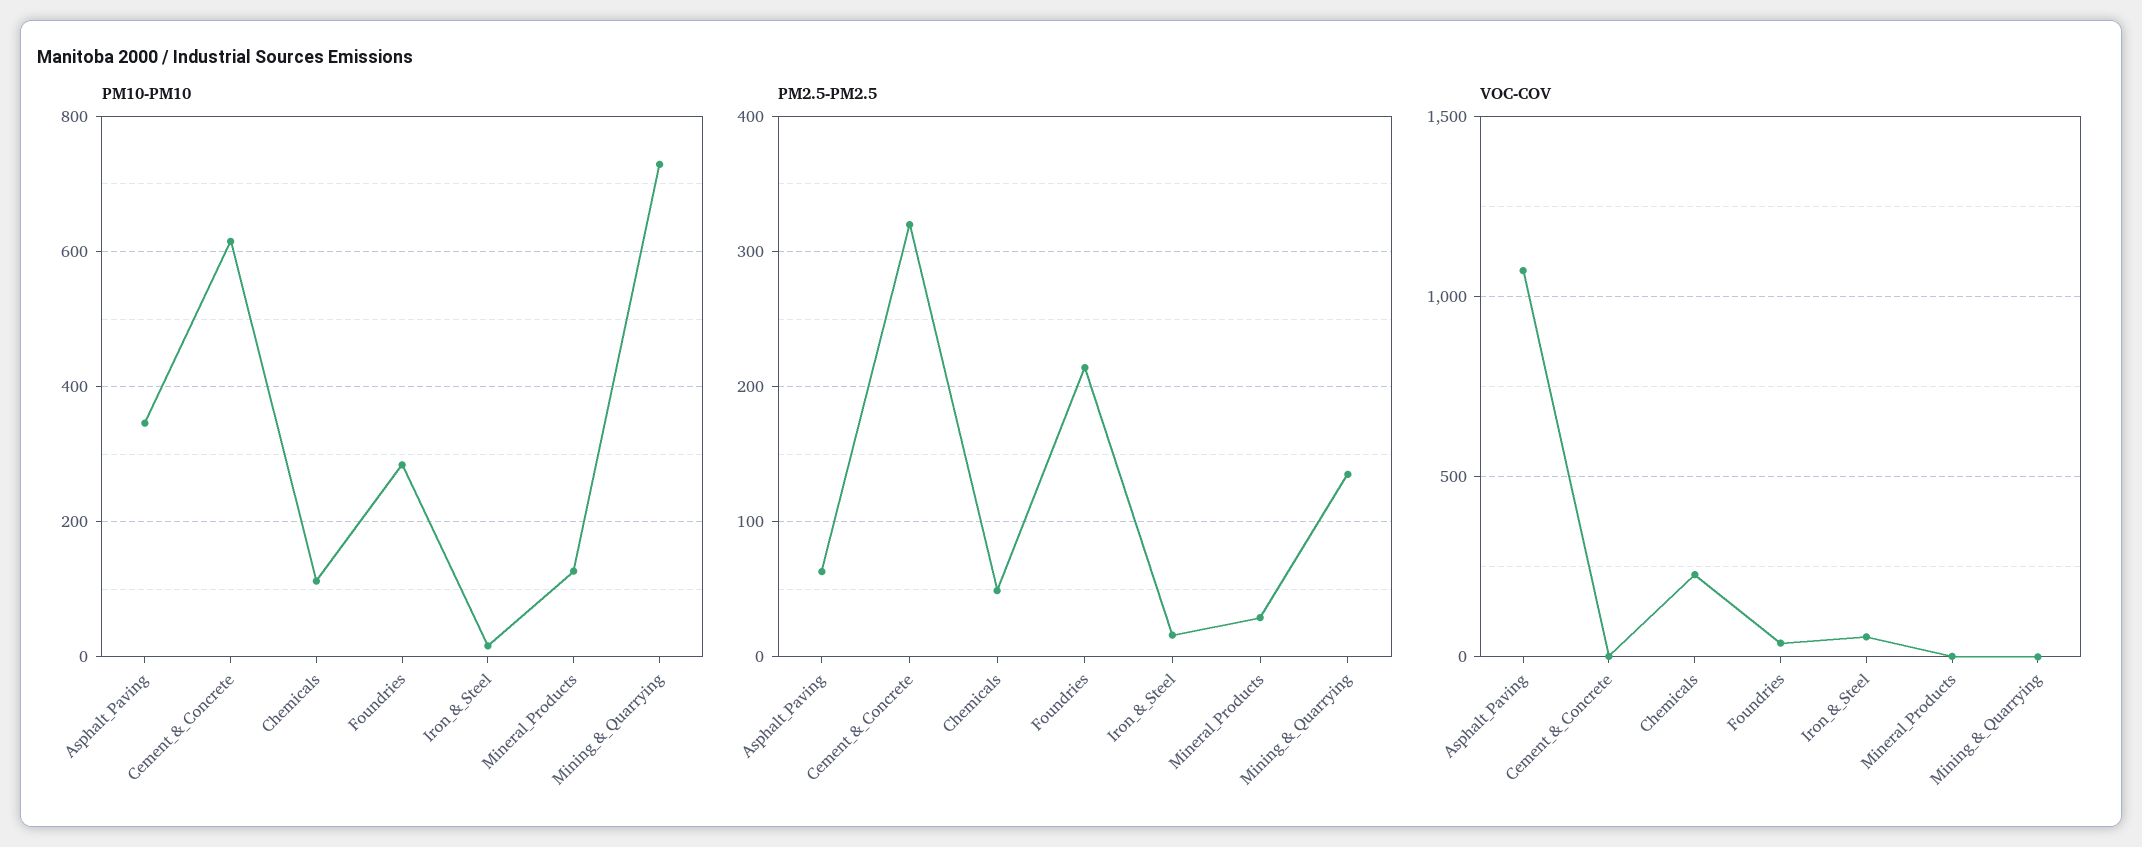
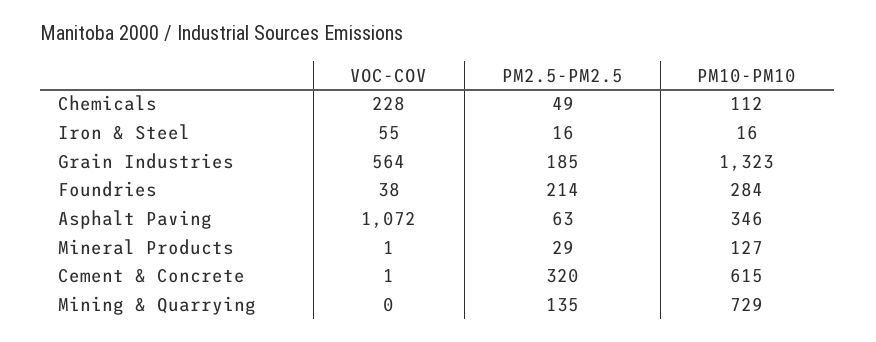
  {
    "PM10-PM10": {
      "Asphalt_Paving": 346,
      "Cement_&_Concrete": 615,
      "Chemicals": 112,
      "Foundries": 284,
      "Iron_&_Steel": 16,
      "Mineral_Products": 127,
-     "Mining_&_Quarrying": 729
+     "Mining_&_Quarrying": 729,
+     "Grain Industries": 1323
    },
    "PM2.5-PM2.5": {
      "Asphalt_Paving": 63,
      "Cement_&_Concrete": 320,
      "Chemicals": 49,
      "Foundries": 214,
      "Iron_&_Steel": 16,
      "Mineral_Products": 29,
-     "Mining_&_Quarrying": 135
+     "Mining_&_Quarrying": 135,
+     "Grain Industries": 185
    },
    "VOC-COV": {
      "Asphalt_Paving": 1072,
      "Cement_&_Concrete": 1,
      "Chemicals": 228,
      "Foundries": 38,
      "Iron_&_Steel": 55,
      "Mineral_Products": 1,
-     "Mining_&_Quarrying": 0
+     "Mining_&_Quarrying": 0,
+     "Grain Industries": 564
    }
  }

